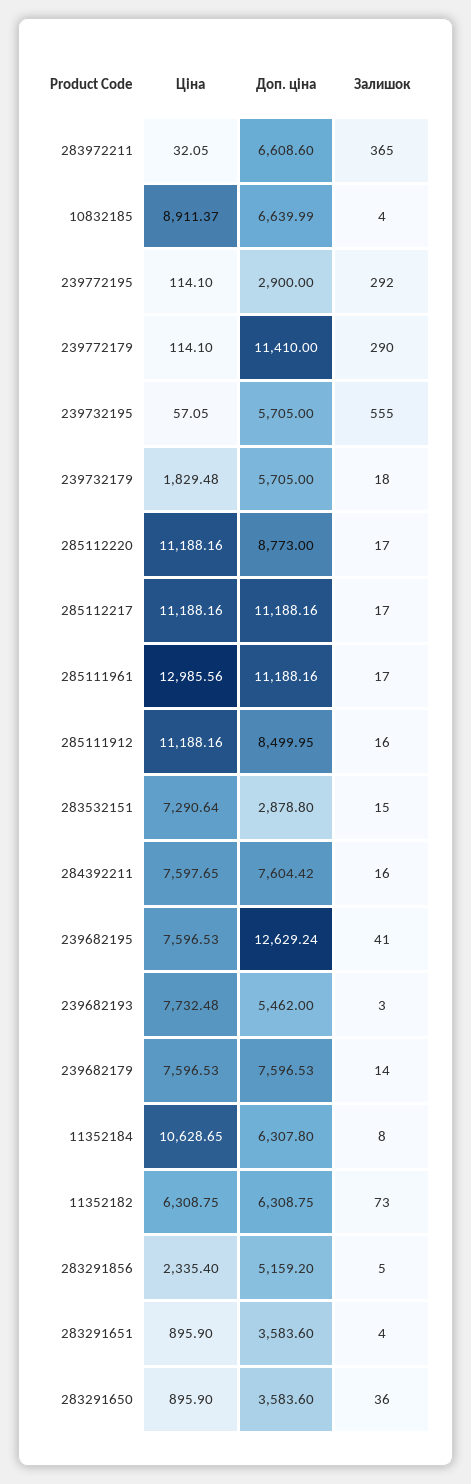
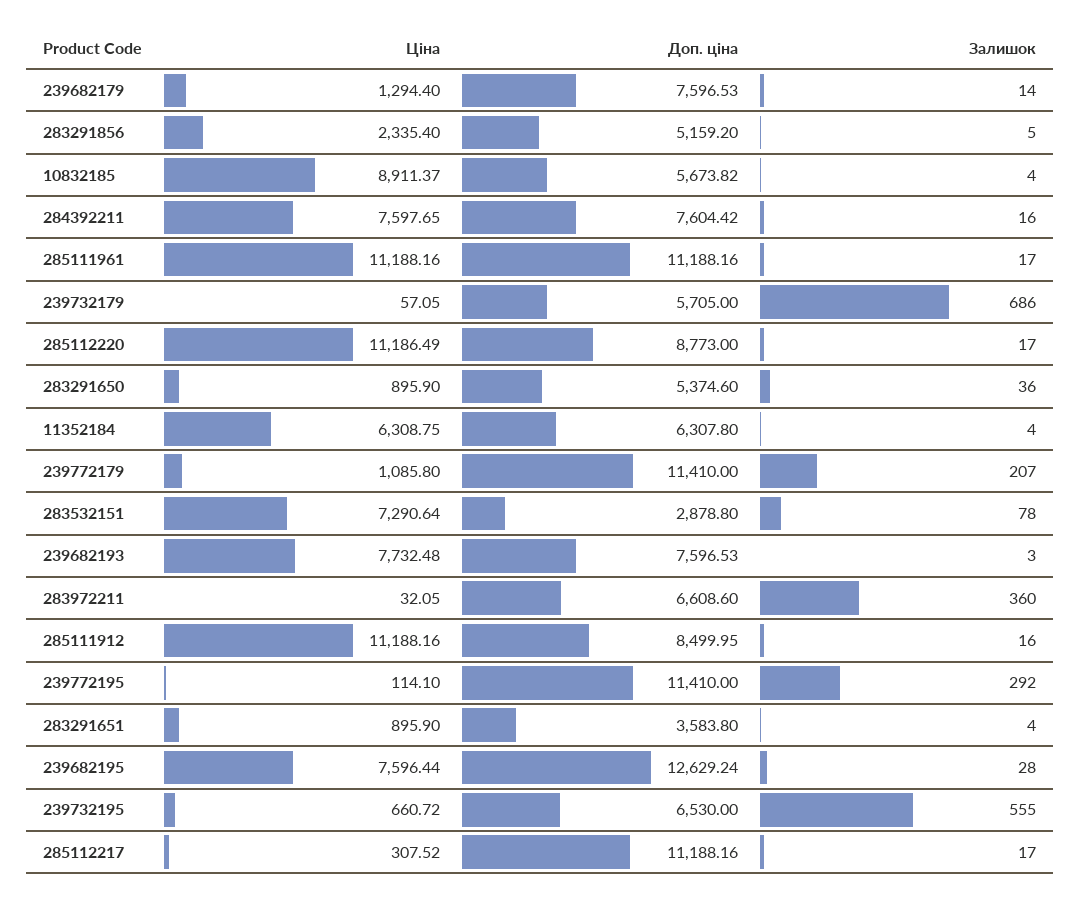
  {
    "Ціна": {
      "283972211": 32.05,
      "10832185": 8911.37,
      "239772195": 114.1,
-     "239772179": 114.1,
+     "239772179": 1085.8,
-     "239732195": 57.05,
+     "239732195": 660.72,
-     "239732179": 1829.48,
+     "239732179": 57.05,
-     "285112220": 11188.16,
+     "285112220": 11186.49,
-     "285112217": 11188.16,
+     "285112217": 307.52,
-     "285111961": 12985.56,
+     "285111961": 11188.16,
      "285111912": 11188.16,
      "283532151": 7290.64,
      "284392211": 7597.65,
-     "239682195": 7596.53,
+     "239682195": 7596.44,
      "239682193": 7732.48,
-     "239682179": 7596.53,
+     "239682179": 1294.4,
-     "11352184": 10628.65,
+     "11352184": 6308.75,
-     "11352182": 6308.75,
      "283291856": 2335.4,
      "283291651": 895.9,
      "283291650": 895.9
    },
    "Доп. ціна": {
      "283972211": 6608.6,
-     "10832185": 6639.99,
+     "10832185": 5673.82,
-     "239772195": 2900,
+     "239772195": 11410,
      "239772179": 11410,
-     "239732195": 5705,
+     "239732195": 6530,
      "239732179": 5705,
      "285112220": 8773,
      "285112217": 11188.16,
      "285111961": 11188.16,
      "285111912": 8499.95,
      "283532151": 2878.8,
      "284392211": 7604.42,
      "239682195": 12629.24,
-     "239682193": 5462,
+     "239682193": 7596.53,
      "239682179": 7596.53,
      "11352184": 6307.8,
-     "11352182": 6308.75,
      "283291856": 5159.2,
-     "283291651": 3583.6,
+     "283291651": 3583.8,
-     "283291650": 3583.6
+     "283291650": 5374.6
    },
    "Залишок": {
-     "283972211": 365,
+     "283972211": 360,
      "10832185": 4,
      "239772195": 292,
-     "239772179": 290,
+     "239772179": 207,
      "239732195": 555,
-     "239732179": 18,
+     "239732179": 686,
      "285112220": 17,
      "285112217": 17,
      "285111961": 17,
      "285111912": 16,
-     "283532151": 15,
+     "283532151": 78,
      "284392211": 16,
-     "239682195": 41,
+     "239682195": 28,
      "239682193": 3,
      "239682179": 14,
-     "11352184": 8,
+     "11352184": 4,
-     "11352182": 73,
      "283291856": 5,
      "283291651": 4,
      "283291650": 36
    }
  }

